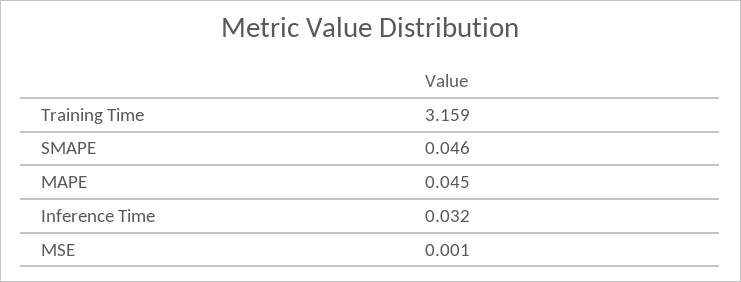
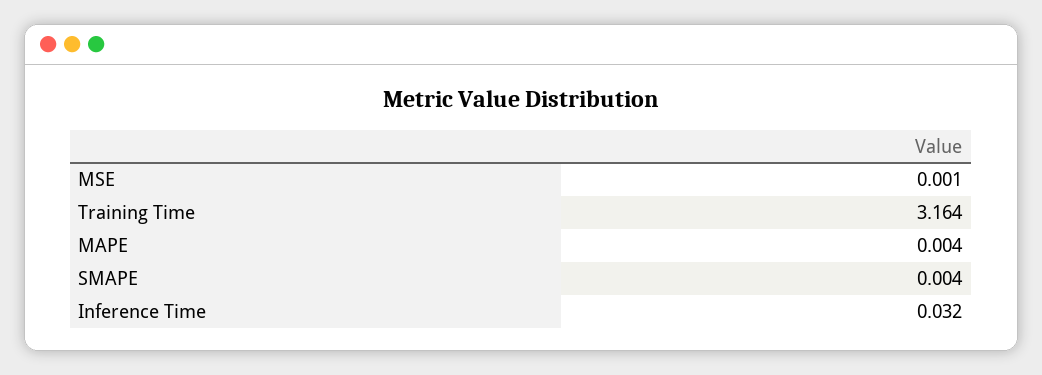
  {
-   "Training Time": 3.159,
+   "Training Time": 3.164,
-   "SMAPE": 0.046,
+   "SMAPE": 0.004,
-   "MAPE": 0.045,
+   "MAPE": 0.004,
    "Inference Time": 0.032,
    "MSE": 0.001
  }

